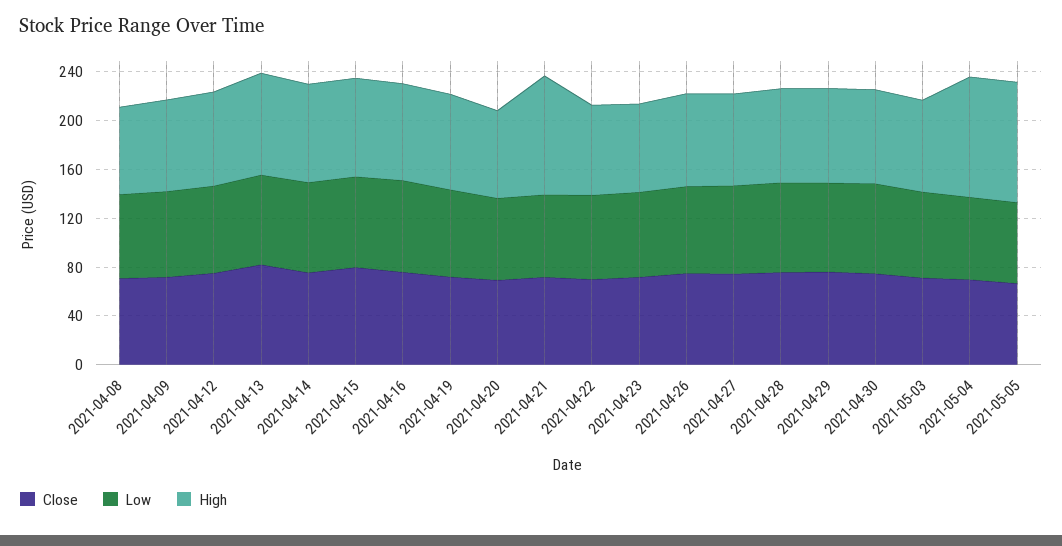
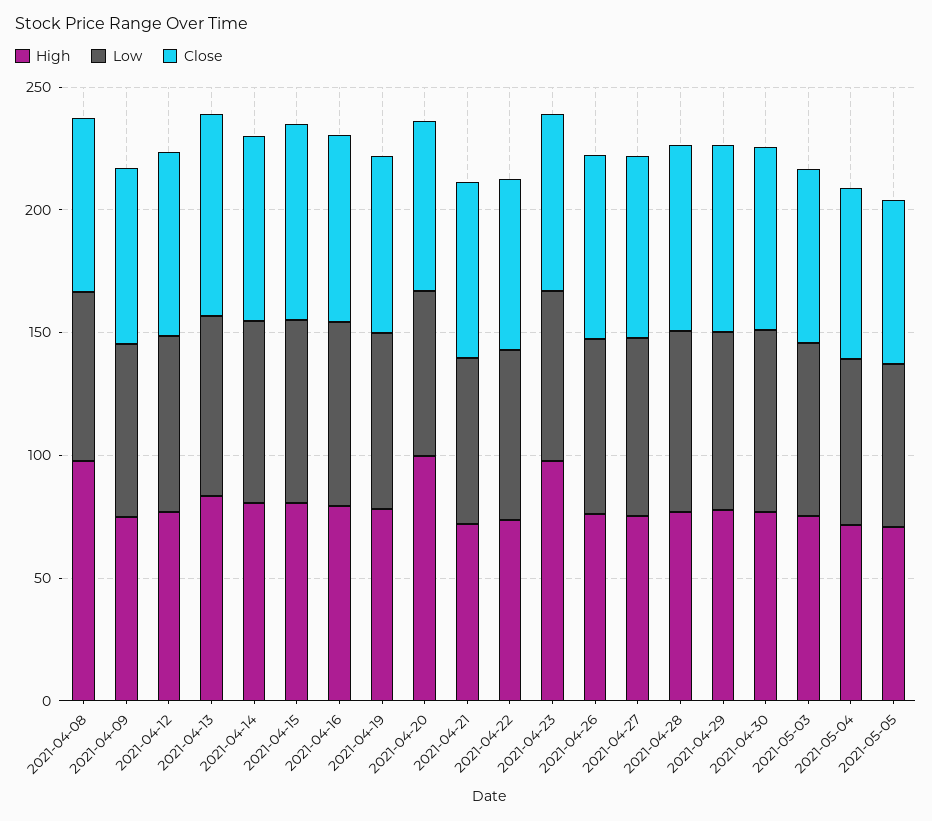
  {
    "Close": {
      "2021-04-08": 70,
      "2021-04-09": 70,
      "2021-04-12": 80,
      "2021-04-13": 80,
      "2021-04-14": 80,
      "2021-04-15": 80,
      "2021-04-16": 80,
      "2021-04-19": 70,
      "2021-04-20": 70,
      "2021-04-21": 70,
      "2021-04-22": 70,
      "2021-04-23": 70,
      "2021-04-26": 70,
      "2021-04-27": 70,
      "2021-04-28": 80,
      "2021-04-29": 80,
      "2021-04-30": 70,
      "2021-05-03": 70,
      "2021-05-04": 70,
      "2021-05-05": 70
    },
    "Low": {
      "2021-04-08": 70,
      "2021-04-09": 70,
      "2021-04-12": 70,
      "2021-04-13": 70,
      "2021-04-14": 70,
      "2021-04-15": 70,
      "2021-04-16": 80,
      "2021-04-19": 70,
      "2021-04-20": 70,
      "2021-04-21": 70,
      "2021-04-22": 70,
      "2021-04-23": 70,
      "2021-04-26": 70,
      "2021-04-27": 70,
      "2021-04-28": 70,
      "2021-04-29": 70,
      "2021-04-30": 70,
      "2021-05-03": 70,
      "2021-05-04": 70,
      "2021-05-05": 70
    },
    "High": {
-     "2021-04-08": 70,
+     "2021-04-08": 100,
      "2021-04-09": 70,
      "2021-04-12": 80,
      "2021-04-13": 80,
      "2021-04-14": 80,
      "2021-04-15": 80,
      "2021-04-16": 80,
      "2021-04-19": 80,
-     "2021-04-20": 70,
+     "2021-04-20": 100,
-     "2021-04-21": 100,
+     "2021-04-21": 70,
      "2021-04-22": 70,
-     "2021-04-23": 70,
+     "2021-04-23": 100,
      "2021-04-26": 80,
      "2021-04-27": 80,
      "2021-04-28": 80,
      "2021-04-29": 80,
      "2021-04-30": 80,
      "2021-05-03": 80,
-     "2021-05-04": 100,
+     "2021-05-04": 70,
-     "2021-05-05": 100
+     "2021-05-05": 70
    }
  }

